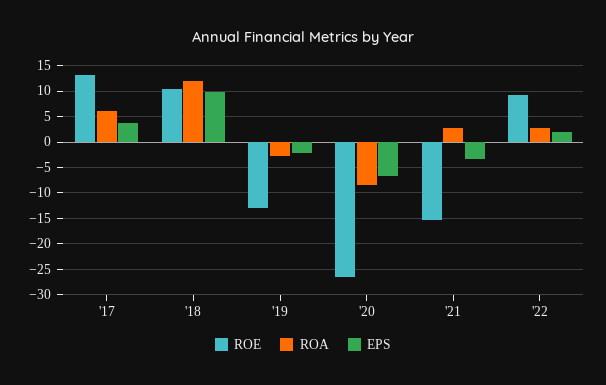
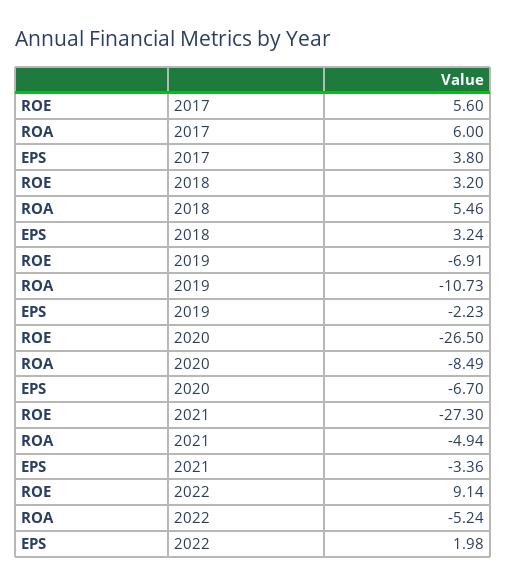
  {
    "ROE": {
-     "'17": 12.5,
+     "'17": 5.6,
-     "'18": 10,
+     "'18": 3.2,
-     "'19": -12.5,
+     "'19": -6.91,
      "'20": -26.5,
-     "'21": -15,
+     "'21": -27.3,
      "'22": 9.14
    },
    "ROA": {
      "'17": 6,
-     "'18": 12.5,
+     "'18": 5.46,
-     "'19": -2.5,
+     "'19": -10.73,
      "'20": -8.49,
-     "'21": 2.5,
+     "'21": -4.94,
-     "'22": 2.5
+     "'22": -5.24
    },
    "EPS": {
      "'17": 3.8,
-     "'18": 10,
+     "'18": 3.24,
      "'19": -2.23,
      "'20": -6.7,
      "'21": -3.36,
      "'22": 1.98
    }
  }

